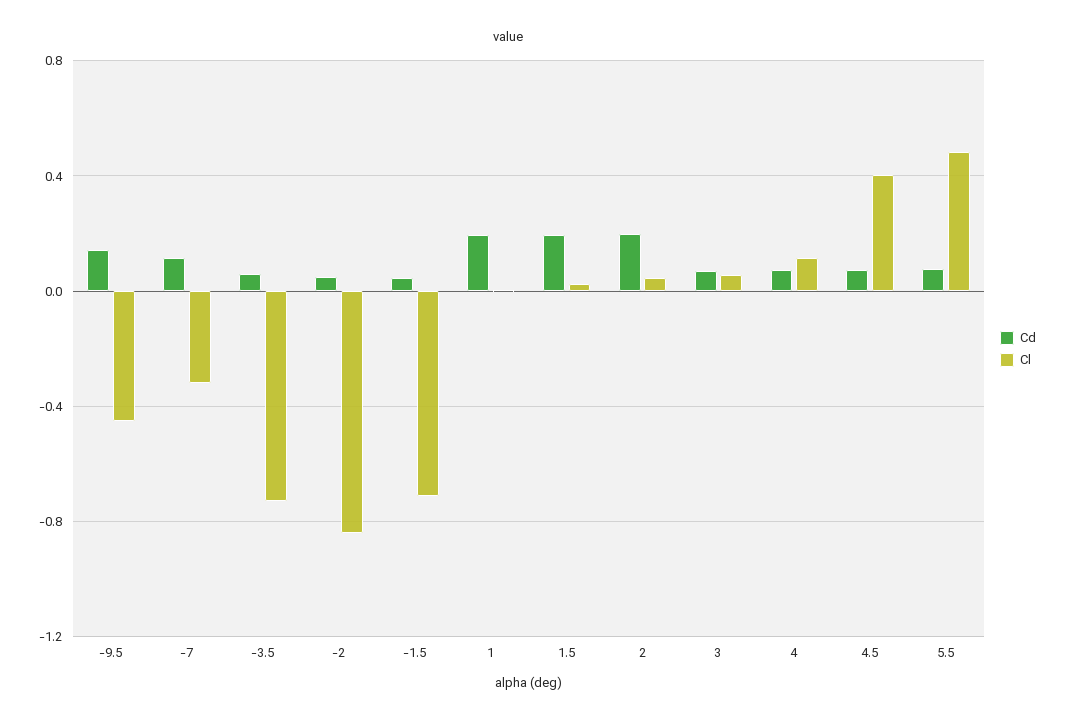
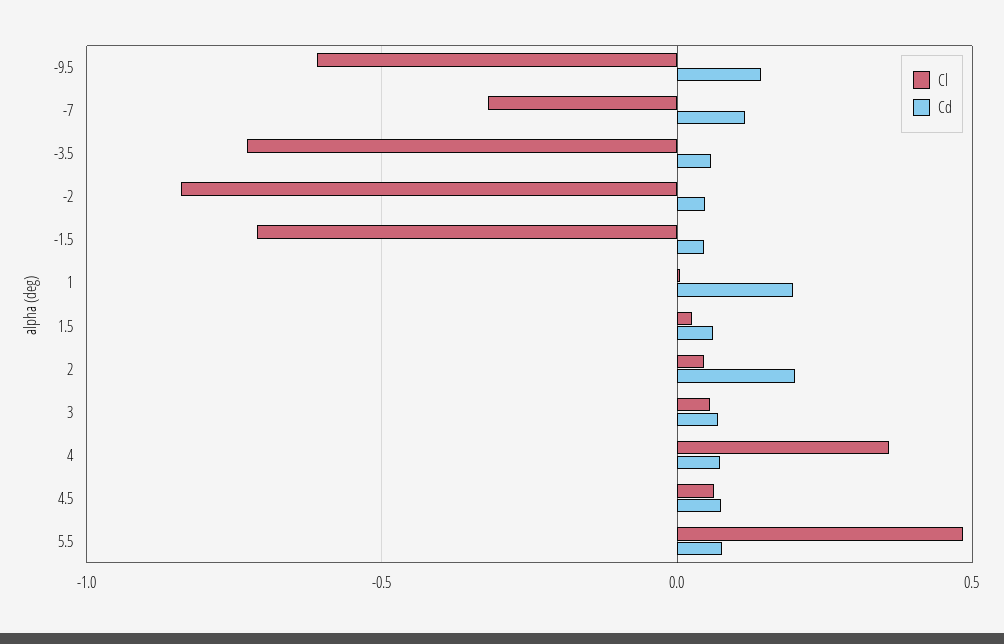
  {
    "Cd": {
      "-9.5": 0.15,
      "-7": 0.1,
      "-3.5": 0.05,
      "-2": 0.05,
      "-1.5": 0.05,
      "1": 0.2,
-     "1.5": 0.2,
+     "1.5": 0.05,
      "2": 0.2,
      "3": 0.05,
      "4": 0.05,
      "4.5": 0.05,
      "5.5": 0.1
    },
    "Cl": {
-     "-9.5": -0.45,
+     "-9.5": -0.6,
      "-7": -0.3,
      "-3.5": -0.75,
      "-2": -0.85,
      "-1.5": -0.7,
      "1": 0,
      "1.5": 0.05,
      "2": 0.05,
      "3": 0.05,
-     "4": 0.1,
+     "4": 0.35,
-     "4.5": 0.4,
+     "4.5": 0.05,
      "5.5": 0.5
    }
  }

